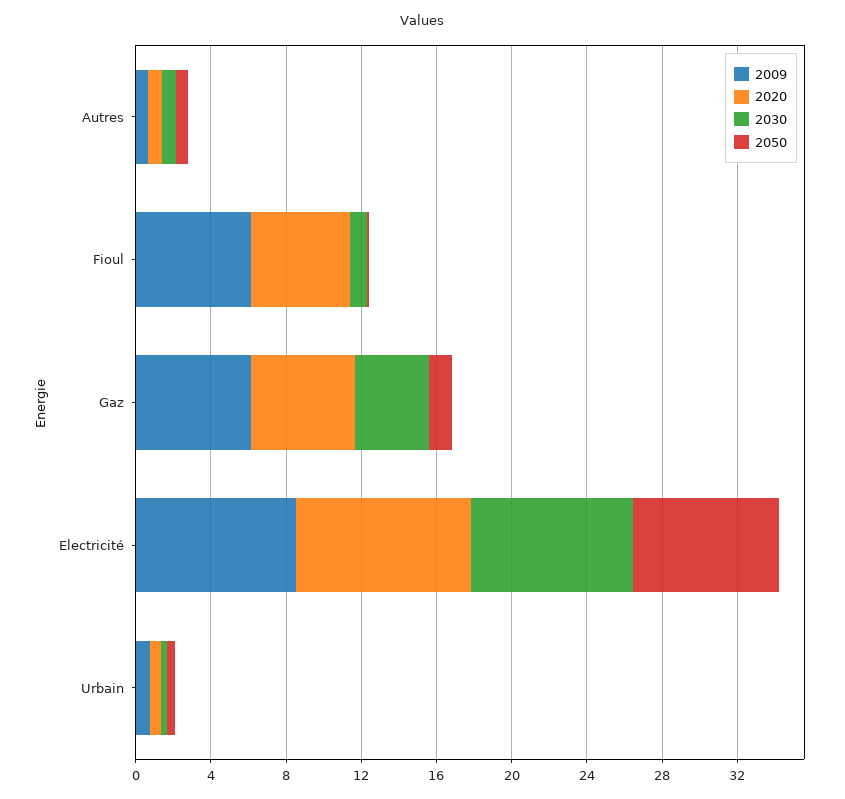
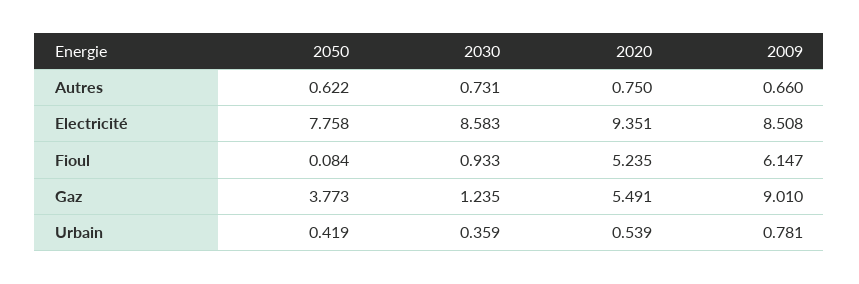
  {
    "2009": {
      "Autres": 0.66,
      "Fioul": 6.147,
-     "Gaz": 6,
+     "Gaz": 9.01,
      "Electricité": 8.508,
      "Urbain": 0.781
    },
    "2020": {
      "Autres": 0.75,
      "Fioul": 5.235,
      "Gaz": 5.491,
      "Electricité": 9.351,
      "Urbain": 0.539
    },
    "2030": {
      "Autres": 0.731,
      "Fioul": 0.933,
-     "Gaz": 4,
+     "Gaz": 1.235,
      "Electricité": 8.583,
      "Urbain": 0.359
    },
    "2050": {
      "Autres": 0.622,
      "Fioul": 0.084,
-     "Gaz": 1,
+     "Gaz": 3.773,
      "Electricité": 7.758,
      "Urbain": 0.419
    }
  }

